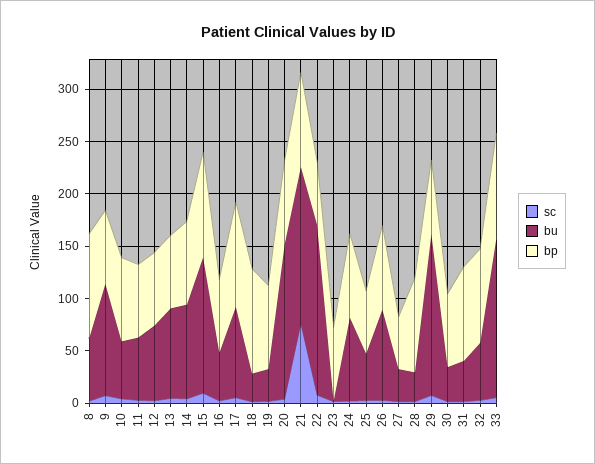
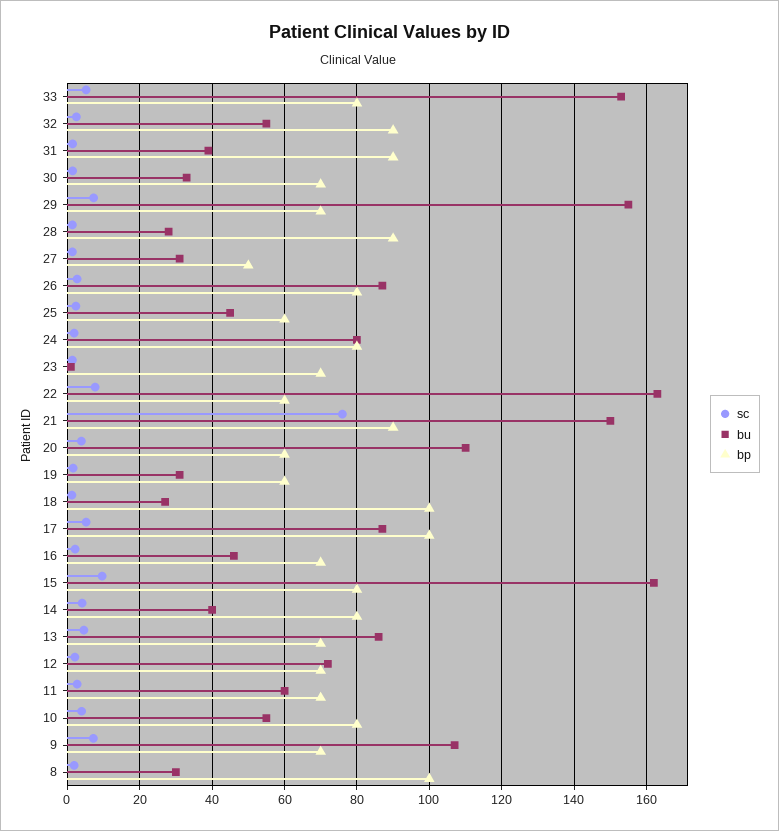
  {
    "sc": {
      "8": 2,
      "9": 8,
      "10": 4,
      "11": 2,
      "12": 2,
      "13": 4,
      "14": 4,
      "15": 10,
      "16": 2,
      "17": 6,
      "18": 2,
      "19": 2,
      "20": 4,
      "21": 76,
      "22": 8,
      "23": 2,
      "24": 2,
      "25": 2,
      "26": 2,
      "27": 2,
      "28": 2,
      "29": 8,
      "30": 2,
      "31": 2,
      "32": 2,
      "33": 6
    },
    "bu": {
-     "8": 60,
+     "8": 30,
      "9": 108,
      "10": 56,
      "11": 60,
      "12": 72,
      "13": 86,
-     "14": 90,
+     "14": 40,
-     "15": 130,
+     "15": 162,
      "16": 46,
      "17": 88,
      "18": 28,
      "19": 32,
-     "20": 150,
+     "20": 110,
      "21": 150,
      "22": 164,
      "23": 2,
      "24": 80,
      "25": 46,
      "26": 88,
      "27": 32,
      "28": 28,
      "29": 156,
      "30": 34,
      "31": 40,
      "32": 56,
      "33": 154
    },
    "bp": {
      "8": 100,
      "9": 70,
      "10": 80,
      "11": 70,
      "12": 70,
      "13": 70,
      "14": 80,
-     "15": 100,
+     "15": 80,
      "16": 70,
      "17": 100,
      "18": 100,
-     "19": 80,
+     "19": 60,
-     "20": 80,
+     "20": 60,
      "21": 90,
      "22": 60,
      "23": 70,
      "24": 80,
      "25": 60,
      "26": 80,
      "27": 50,
      "28": 90,
      "29": 70,
      "30": 70,
      "31": 90,
      "32": 90,
-     "33": 100
+     "33": 80
    }
  }

